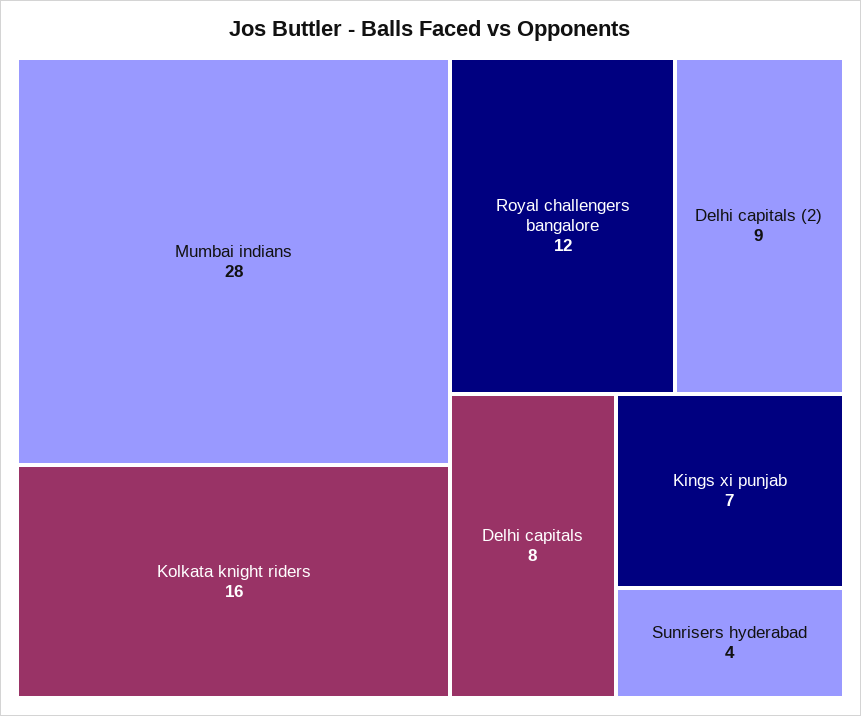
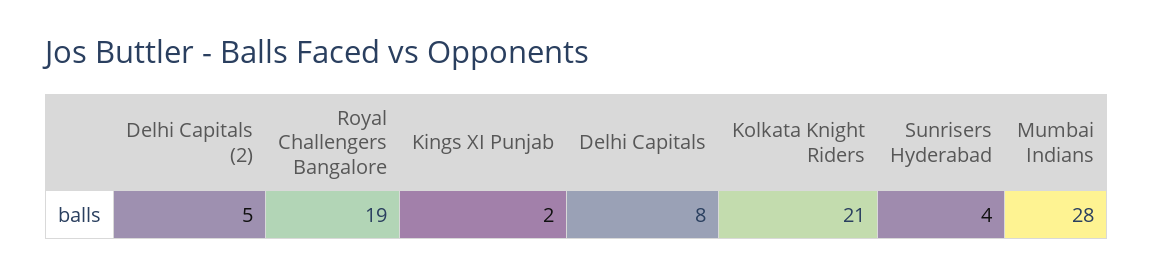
  {
    "Mumbai indians": 28,
-   "Kolkata knight riders": 16,
+   "Kolkata knight riders": 21,
-   "Royal challengers bangalore": 12,
+   "Royal challengers bangalore": 19,
-   "Delhi capitals (2)": 9,
+   "Delhi capitals (2)": 5,
    "Delhi capitals": 8,
-   "Kings xi punjab": 7,
+   "Kings xi punjab": 2,
    "Sunrisers hyderabad": 4
  }

